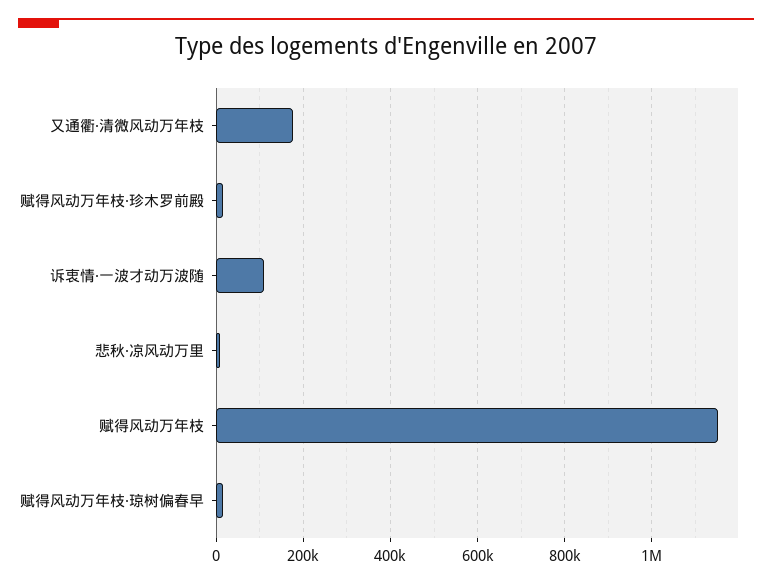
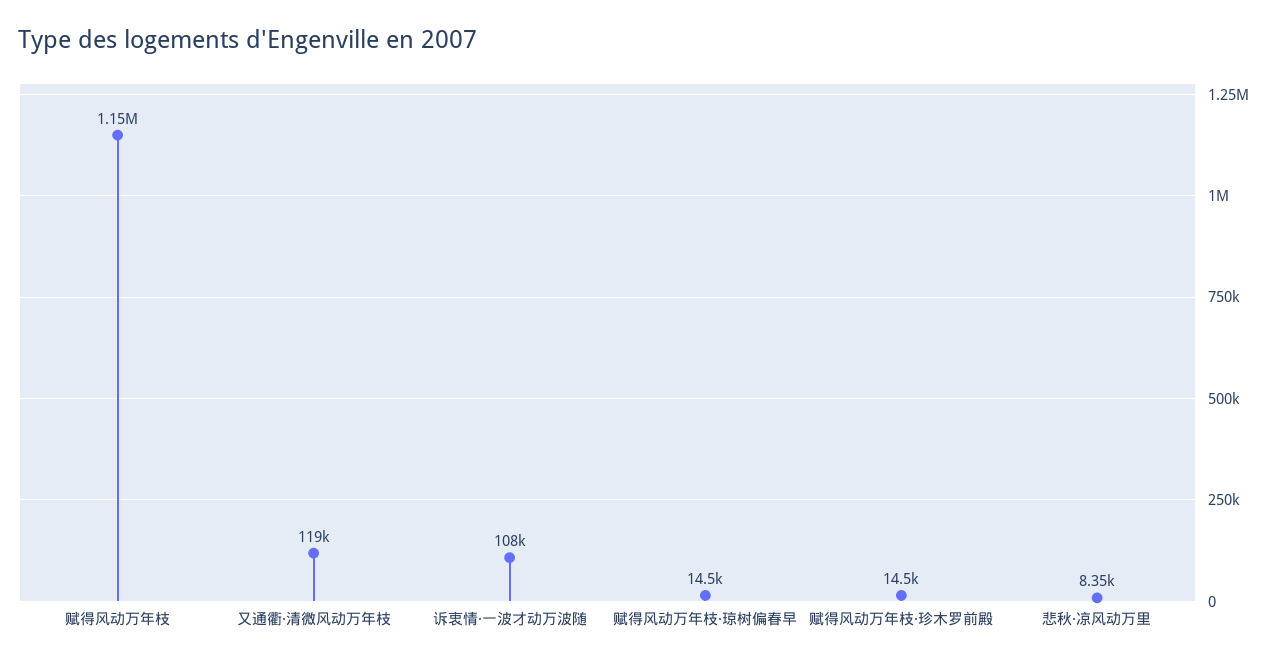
  {
-   "又通衢·清微风动万年枝": 180000,
+   "又通衢·清微风动万年枝": 119000,
    "赋得风动万年枝·珍木罗前殿": 14500,
    "诉衷情·一波才动万波随": 108000,
    "悲秋·凉风动万里": 8350,
    "赋得风动万年枝": 1150000,
    "赋得风动万年枝·琼树偏春早": 14500
  }

